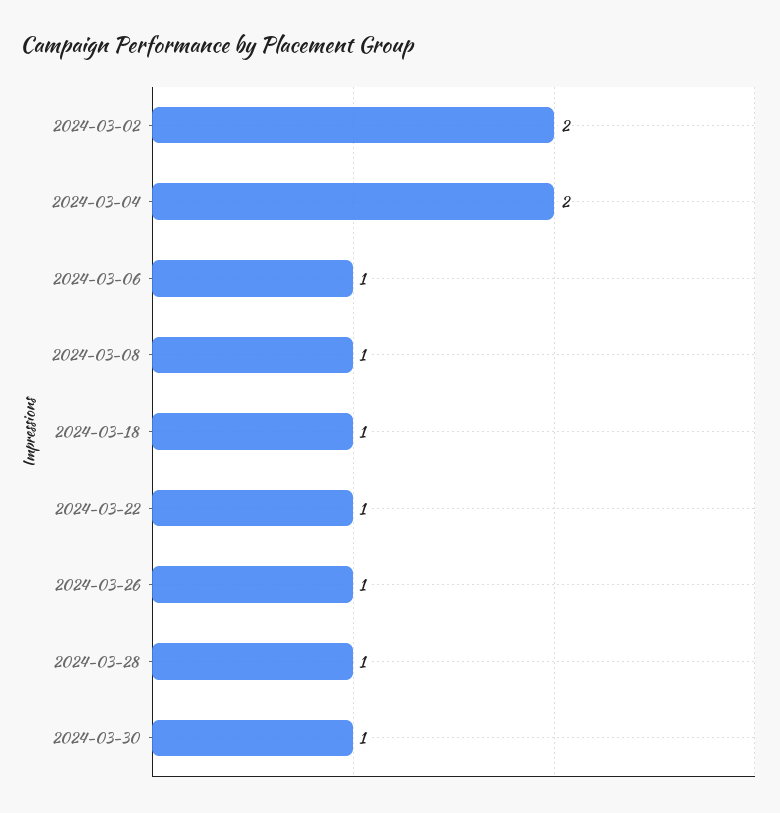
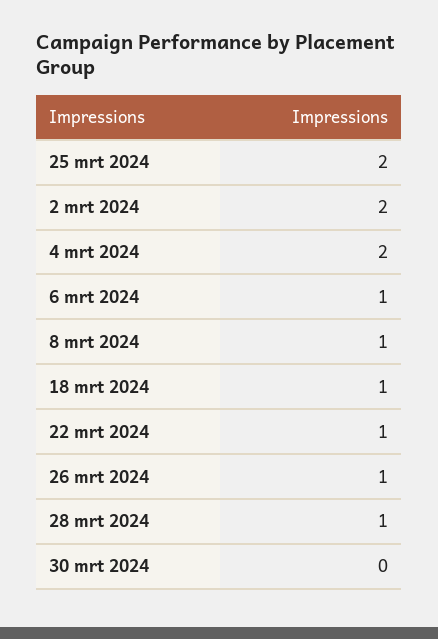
  {
    "2024-03-02": 2,
    "2024-03-04": 2,
    "2024-03-06": 1,
    "2024-03-08": 1,
    "2024-03-18": 1,
    "2024-03-22": 1,
    "2024-03-26": 1,
    "2024-03-28": 1,
-   "2024-03-30": 1
+   "2024-03-30": 0,
+   "25 mrt 2024": 2
  }

